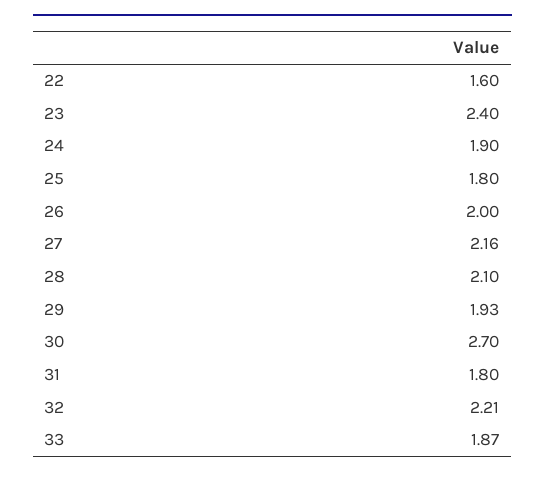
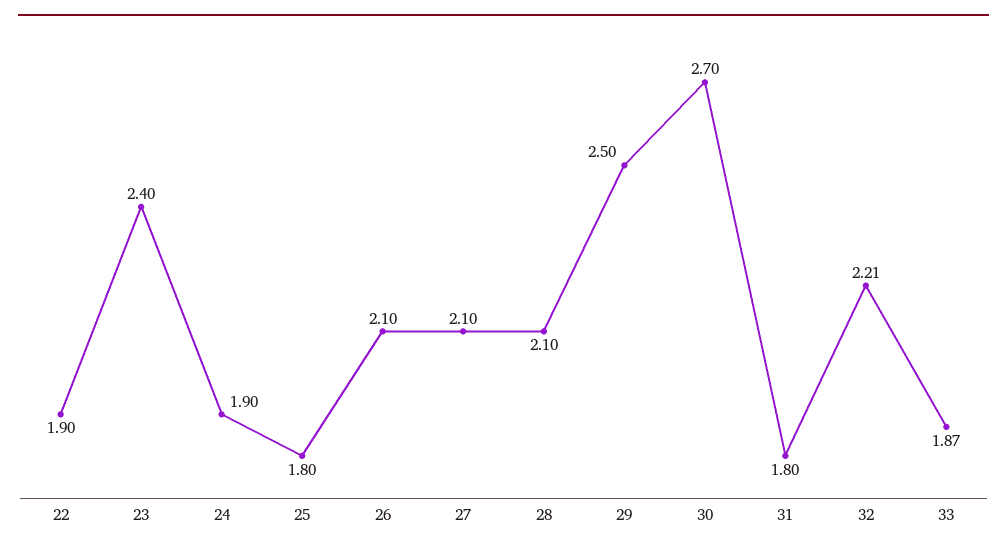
  {
-   "22": 1.6,
+   "22": 1.9,
    "23": 2.4,
    "24": 1.9,
    "25": 1.8,
-   "26": 2,
+   "26": 2.1,
-   "27": 2.16,
+   "27": 2.1,
    "28": 2.1,
-   "29": 1.93,
+   "29": 2.5,
    "30": 2.7,
    "31": 1.8,
    "32": 2.21,
    "33": 1.87
  }

